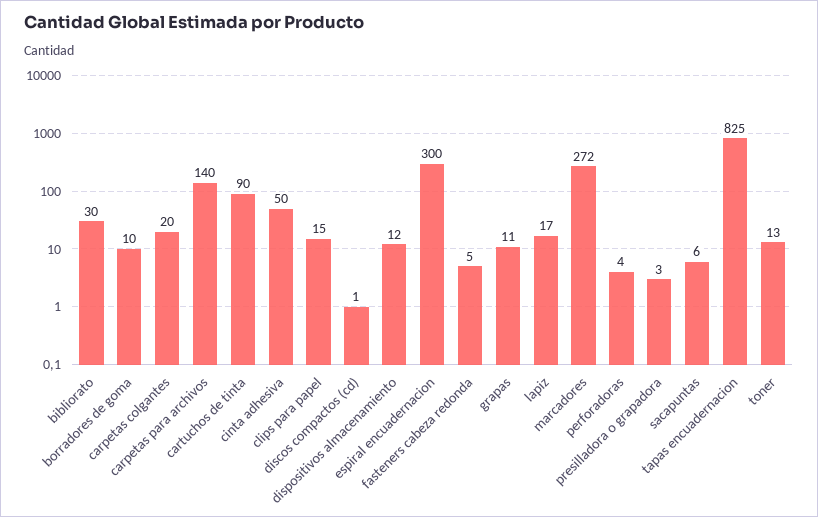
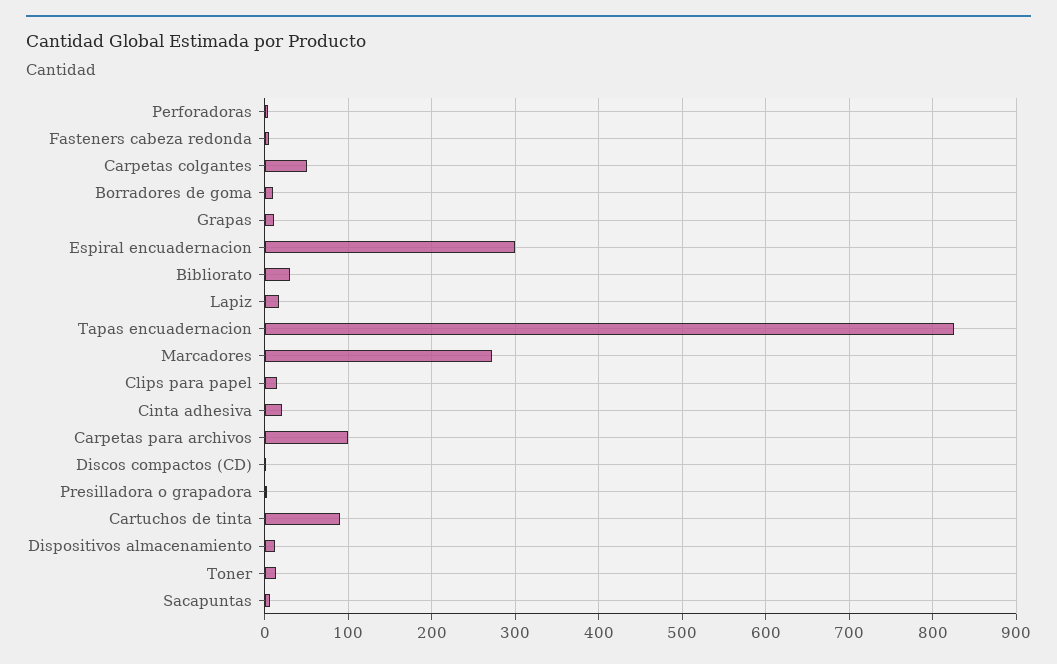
  {
    "bibliorato": 30,
    "borradores de goma": 10,
-   "carpetas colgantes": 20,
+   "carpetas colgantes": 50,
-   "carpetas para archivos": 140,
+   "carpetas para archivos": 100,
    "cartuchos de tinta": 90,
-   "cinta adhesiva": 50,
+   "cinta adhesiva": 20,
    "clips para papel": 15,
    "discos compactos (cd)": 1,
    "dispositivos almacenamiento": 12,
    "espiral encuadernacion": 300,
    "fasteners cabeza redonda": 5,
    "grapas": 11,
    "lapiz": 17,
    "marcadores": 272,
    "perforadoras": 4,
    "presilladora o grapadora": 3,
    "sacapuntas": 6,
    "tapas encuadernacion": 825,
    "toner": 13
  }

